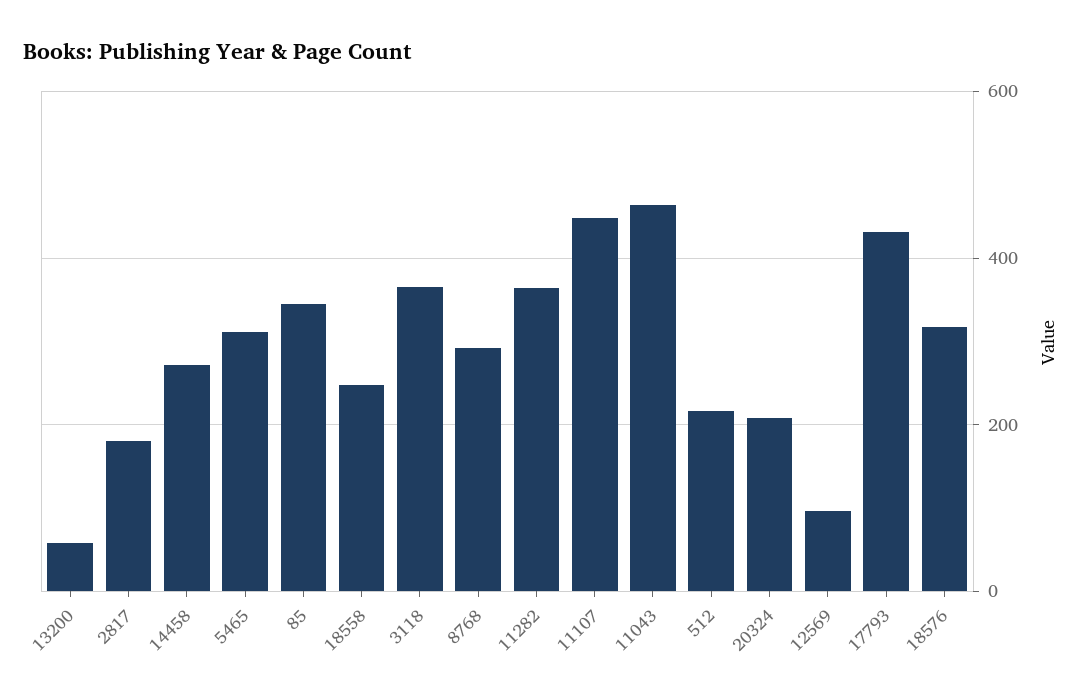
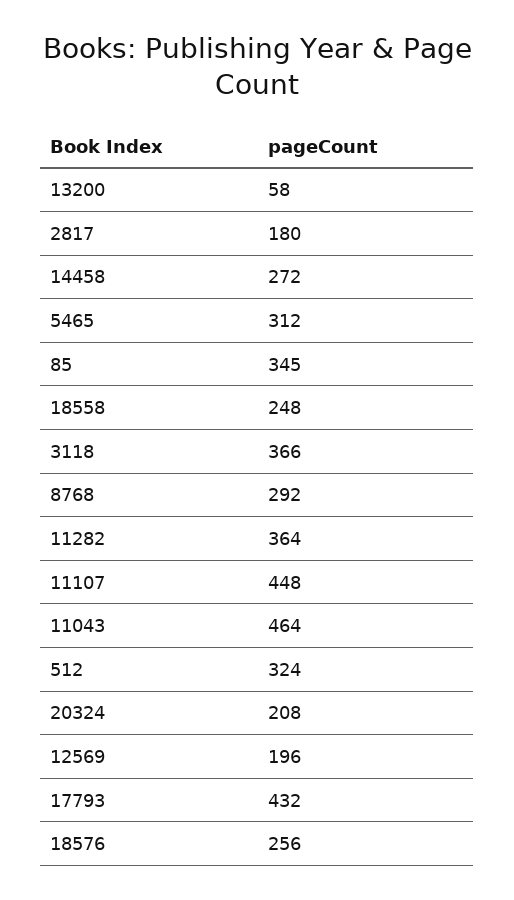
  {
    "13200": 58,
    "2817": 180,
    "14458": 272,
    "5465": 312,
    "85": 345,
    "18558": 248,
    "3118": 366,
    "8768": 292,
    "11282": 364,
    "11107": 448,
    "11043": 464,
-   "512": 220,
+   "512": 324,
    "20324": 208,
-   "12569": 100,
+   "12569": 196,
    "17793": 432,
-   "18576": 320
+   "18576": 256
  }

